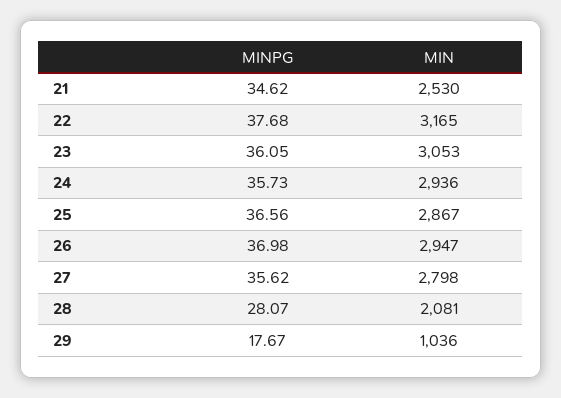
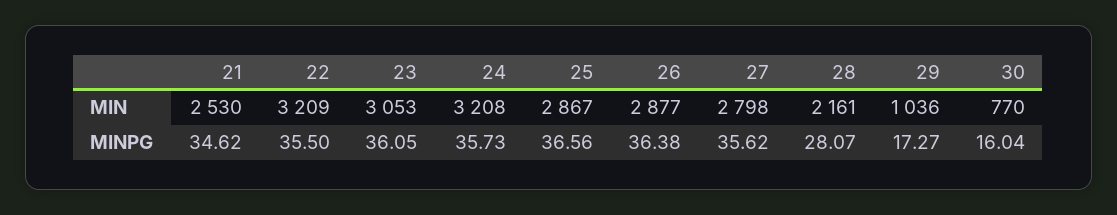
  {
    "MINPG": {
      "21": 34.62,
-     "22": 37.68,
+     "22": 35.5,
      "23": 36.05,
      "24": 35.73,
      "25": 36.56,
-     "26": 36.98,
+     "26": 36.38,
      "27": 35.62,
      "28": 28.07,
-     "29": 17.67
+     "29": 17.27,
+     "30": 16.04
    },
    "MIN": {
      "21": 2530,
-     "22": 3165,
+     "22": 3209,
      "23": 3053,
-     "24": 2936,
+     "24": 3208,
      "25": 2867,
-     "26": 2947,
+     "26": 2877,
      "27": 2798,
-     "28": 2081,
+     "28": 2161,
-     "29": 1036
+     "29": 1036,
+     "30": 770
    }
  }

